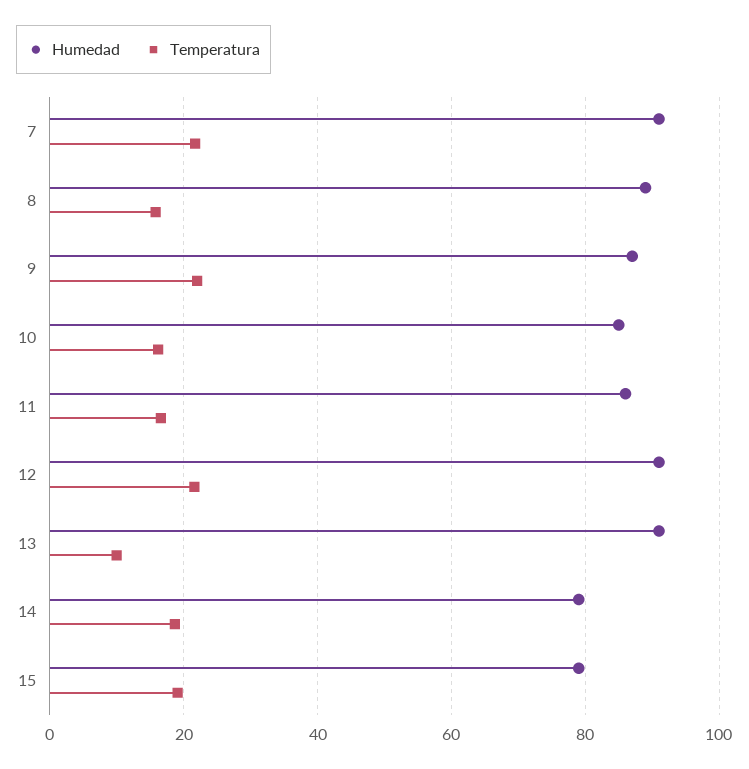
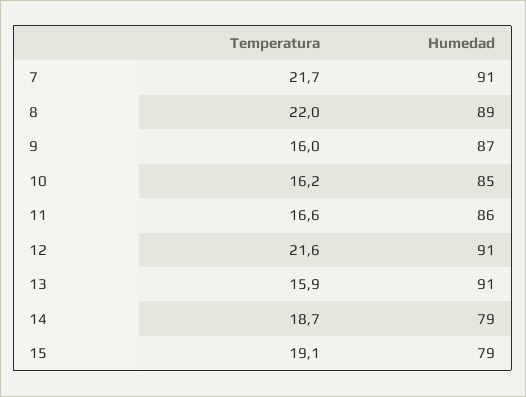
  {
    "Humedad": {
      "7": 91,
      "8": 89,
      "9": 87,
      "10": 85,
      "11": 86,
      "12": 91,
      "13": 91,
      "14": 79,
      "15": 79
    },
    "Temperatura": {
      "7": 21.7,
-     "8": 16,
+     "8": 22,
-     "9": 22,
+     "9": 16,
      "10": 16.2,
      "11": 16.6,
      "12": 21.6,
-     "13": 10,
+     "13": 15.9,
      "14": 18.7,
      "15": 19.1
    }
  }

